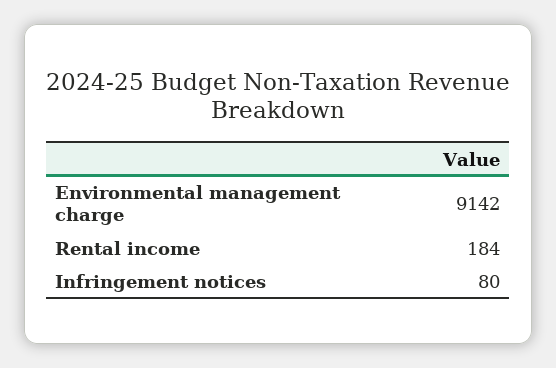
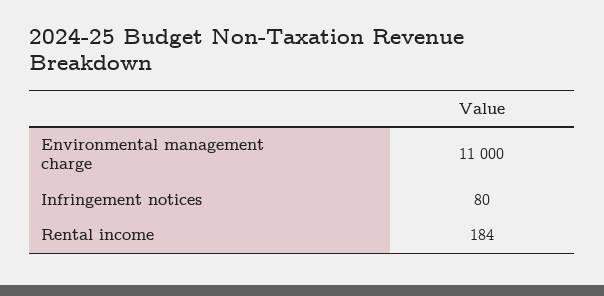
  {
-   "Environmental management charge": 9142,
+   "Environmental management charge": 11000,
    "Rental income": 184,
    "Infringement notices": 80
  }

